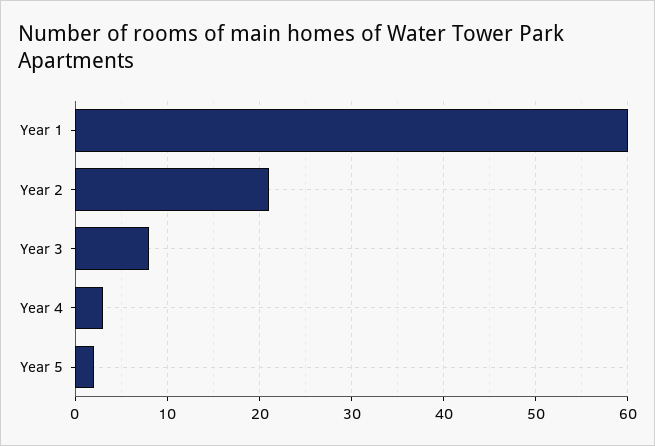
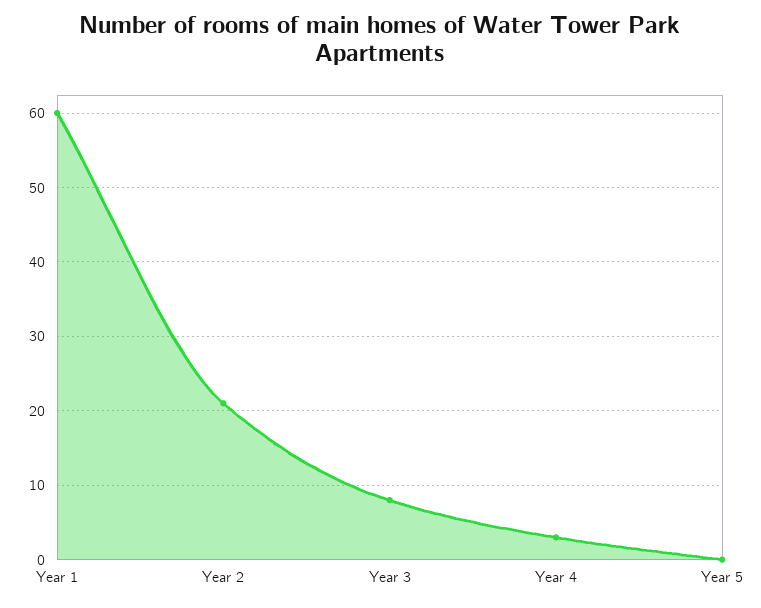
  {
    "Year 1": 60,
    "Year 2": 21,
    "Year 3": 8,
    "Year 4": 3,
-   "Year 5": 2
+   "Year 5": 0
  }

